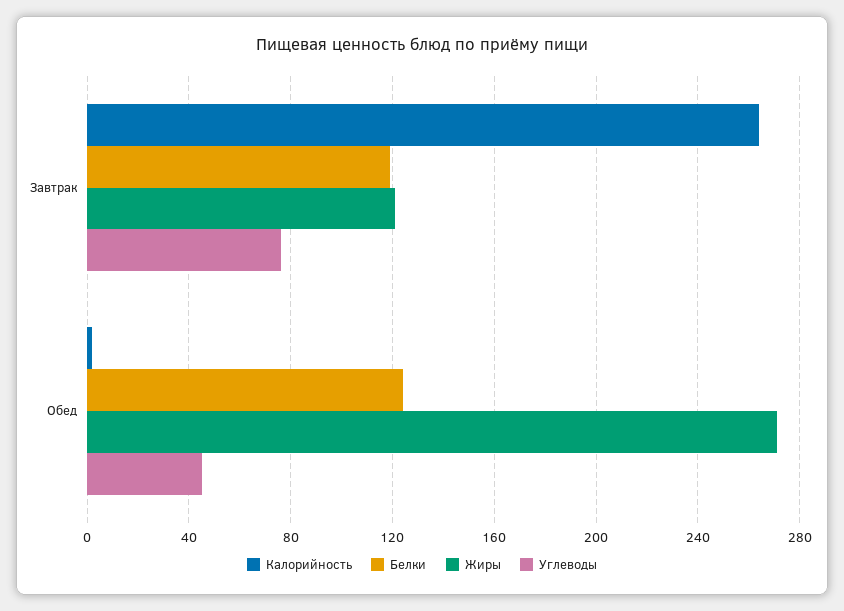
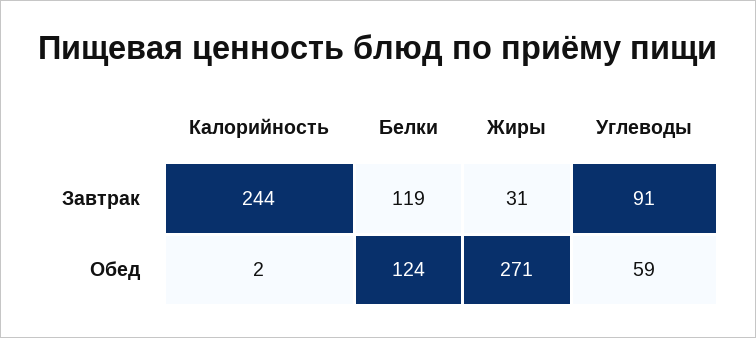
  {
    "Калорийность": {
-     "Завтрак": 265,
+     "Завтрак": 244,
      "Обед": 2
    },
    "Белки": {
      "Завтрак": 119,
      "Обед": 124
    },
    "Жиры": {
-     "Завтрак": 120,
+     "Завтрак": 31,
      "Обед": 271
    },
    "Углеводы": {
-     "Завтрак": 75,
+     "Завтрак": 91,
-     "Обед": 45
+     "Обед": 59
    }
  }

